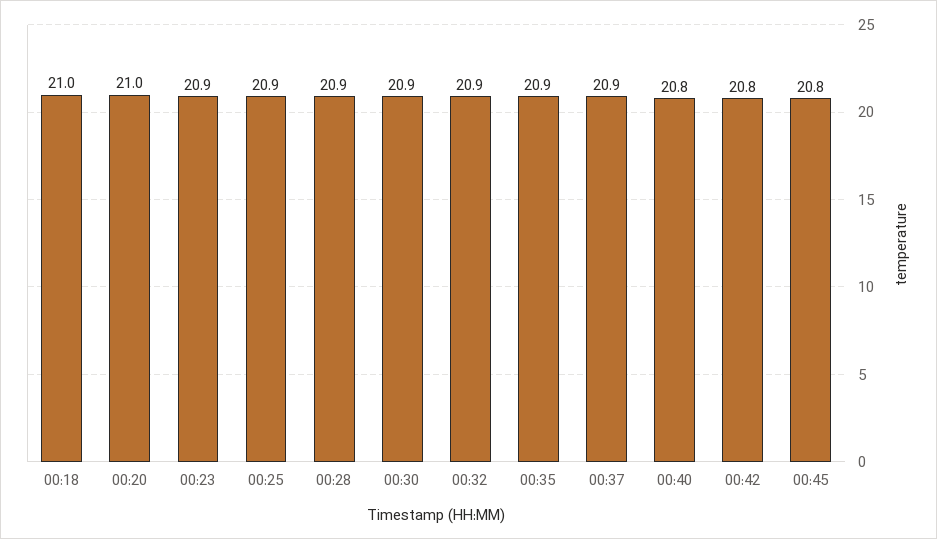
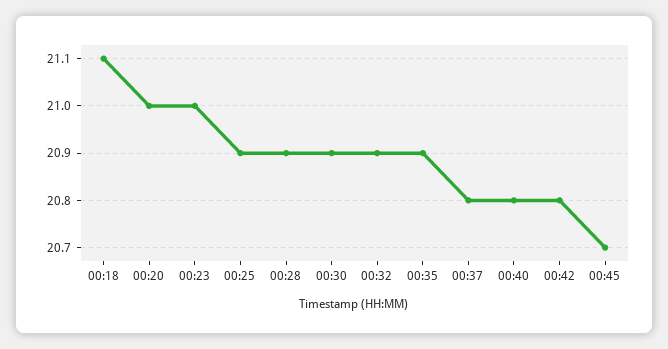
  {
-   "00:18": 21,
+   "00:18": 21.1,
    "00:20": 21,
-   "00:23": 20.9,
+   "00:23": 21,
    "00:25": 20.9,
    "00:28": 20.9,
    "00:30": 20.9,
    "00:32": 20.9,
    "00:35": 20.9,
-   "00:37": 20.9,
+   "00:37": 20.8,
    "00:40": 20.8,
    "00:42": 20.8,
-   "00:45": 20.8
+   "00:45": 20.7
  }

